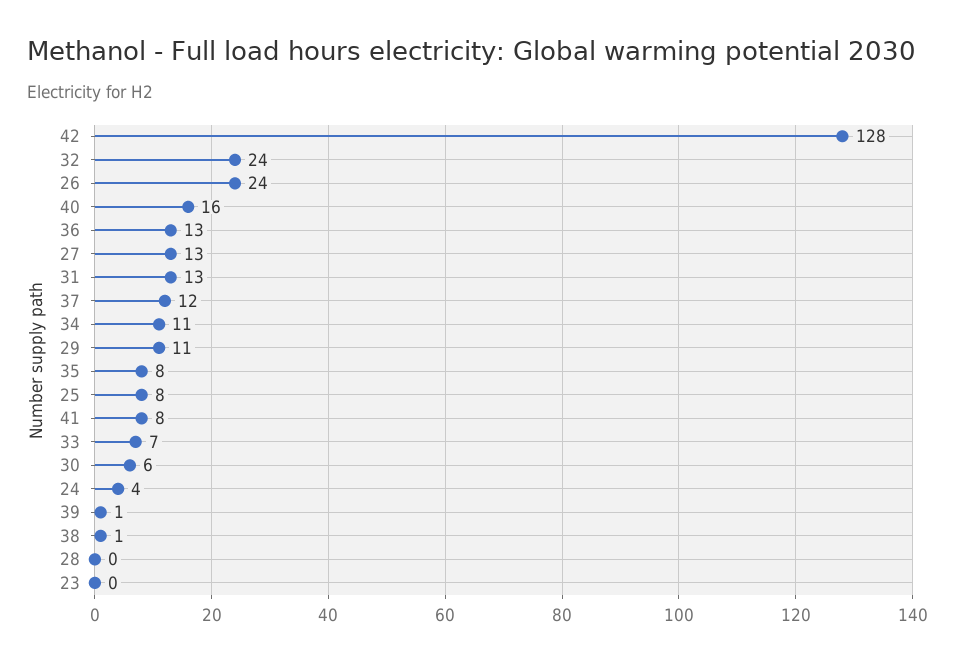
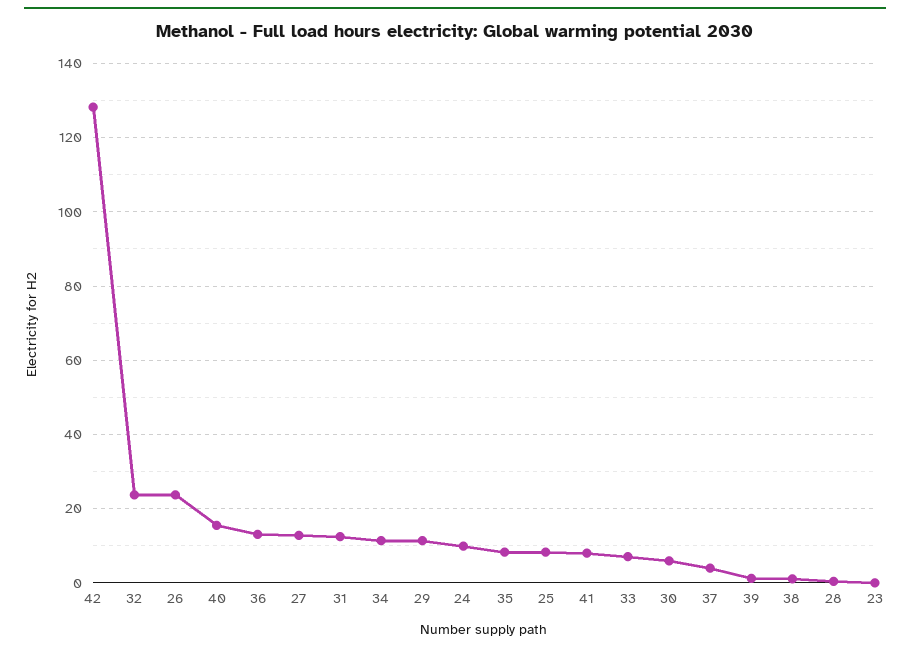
  {
    "42": 128,
    "32": 24,
    "26": 24,
    "40": 16,
    "36": 13,
    "27": 13,
    "31": 13,
-   "37": 12,
+   "37": 4,
    "34": 11,
    "29": 11,
    "35": 8,
    "25": 8,
    "41": 8,
    "33": 7,
    "30": 6,
-   "24": 4,
+   "24": 10,
    "39": 1,
    "38": 1,
    "28": 0,
    "23": 0
  }

